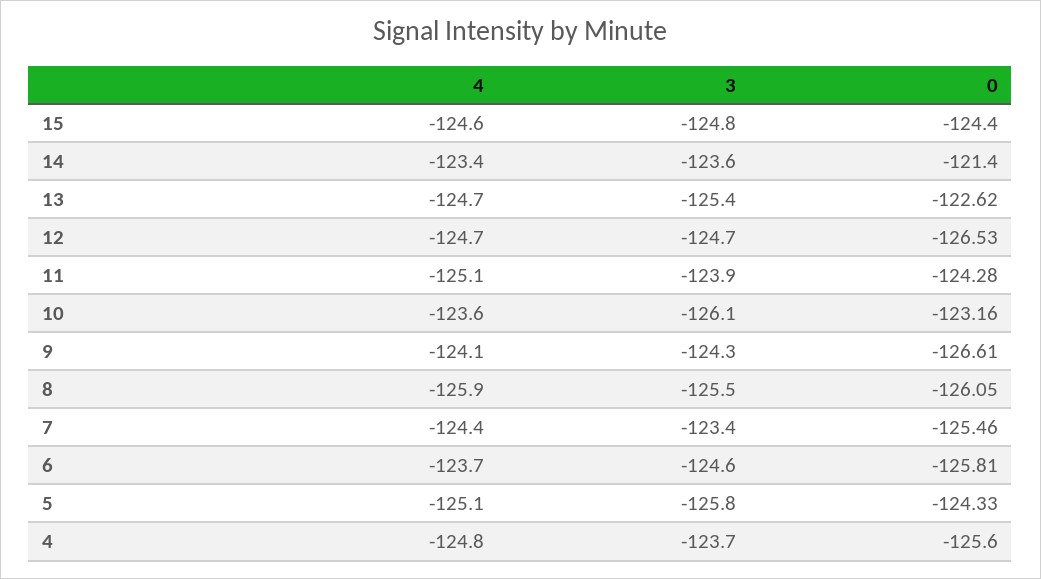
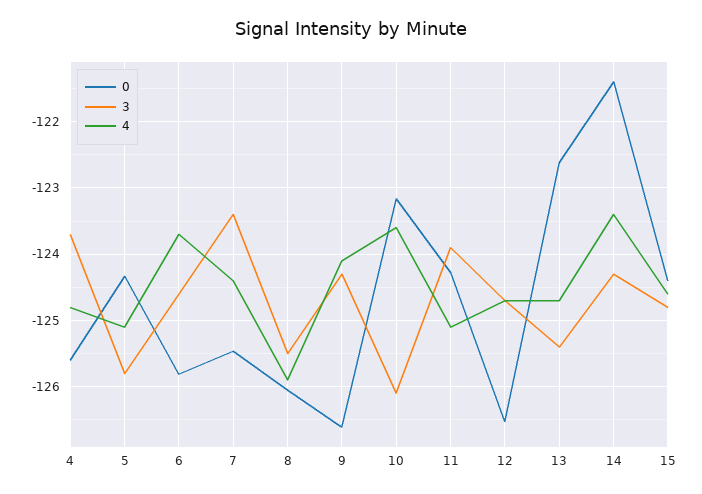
  {
    "4": {
      "15": -124.6,
      "14": -123.4,
      "13": -124.7,
      "12": -124.7,
      "11": -125.1,
      "10": -123.6,
      "9": -124.1,
      "8": -125.9,
      "7": -124.4,
      "6": -123.7,
      "5": -125.1,
      "4": -124.8
    },
    "3": {
      "15": -124.8,
-     "14": -123.6,
+     "14": -124.3,
      "13": -125.4,
      "12": -124.7,
      "11": -123.9,
      "10": -126.1,
      "9": -124.3,
      "8": -125.5,
      "7": -123.4,
      "6": -124.6,
      "5": -125.8,
      "4": -123.7
    },
    "0": {
      "15": -124.4,
      "14": -121.4,
      "13": -122.62,
      "12": -126.53,
      "11": -124.28,
      "10": -123.16,
      "9": -126.61,
      "8": -126.05,
      "7": -125.46,
      "6": -125.81,
      "5": -124.33,
      "4": -125.6
    }
  }

